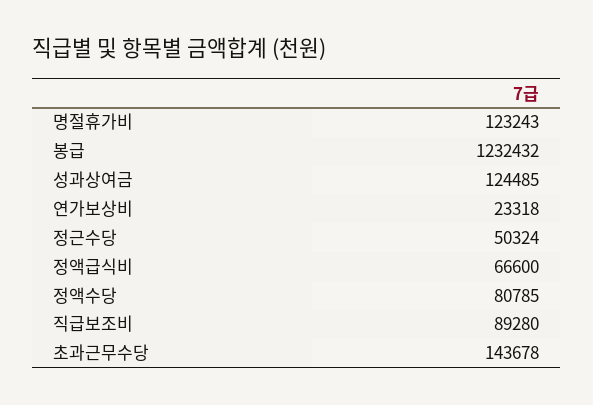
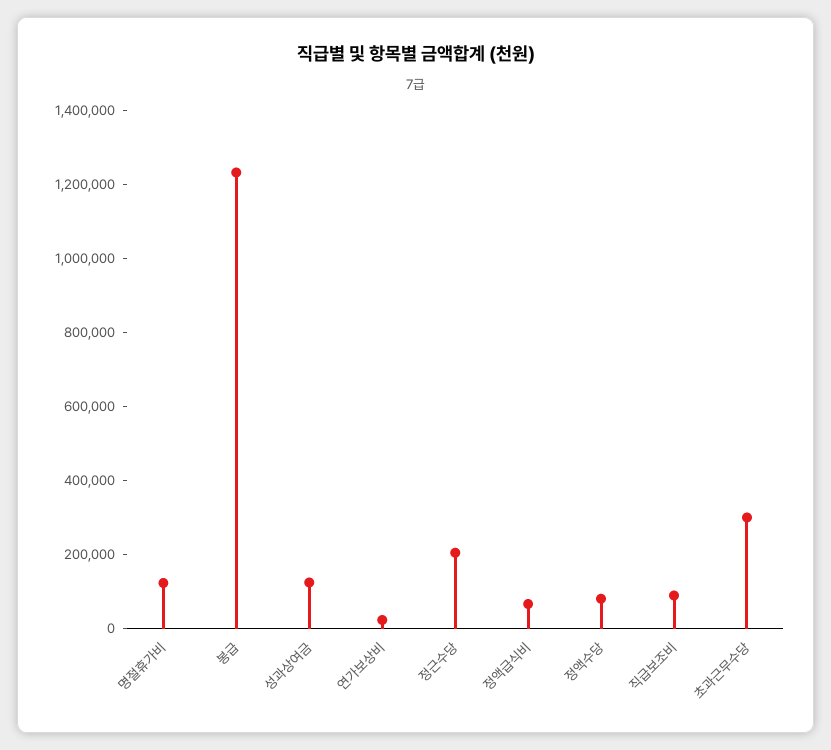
  {
    "명절휴가비": 123243,
    "봉급": 1232432,
    "성과상여금": 124485,
    "연가보상비": 23318,
-   "정근수당": 50324,
+   "정근수당": 200000,
    "정액급식비": 66600,
    "정액수당": 80785,
    "직급보조비": 89280,
-   "초과근무수당": 143678
+   "초과근무수당": 300000
  }

